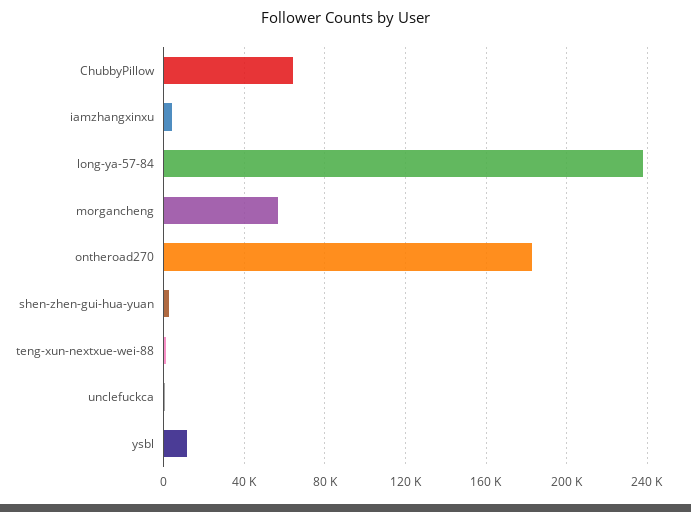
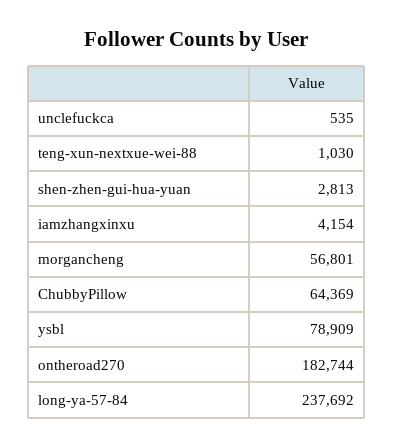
  {
    "ChubbyPillow": 64369,
    "iamzhangxinxu": 4154,
    "long-ya-57-84": 237692,
    "morgancheng": 56801,
    "ontheroad270": 182744,
    "shen-zhen-gui-hua-yuan": 2813,
    "teng-xun-nextxue-wei-88": 1030,
    "unclefuckca": 535,
-   "ysbl": 10000
+   "ysbl": 78909
  }

